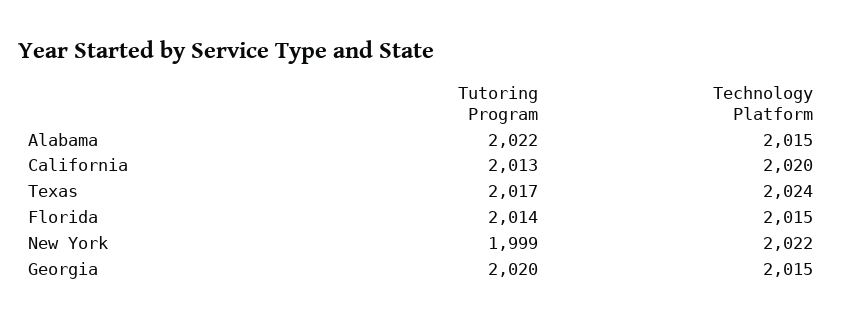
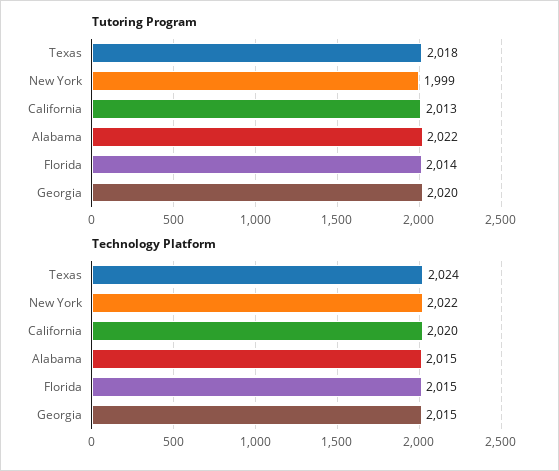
  {
    "Tutoring Program": {
      "Alabama": 2022,
      "California": 2013,
-     "Texas": 2017,
+     "Texas": 2018,
      "Florida": 2014,
      "New York": 1999,
      "Georgia": 2020
    },
    "Technology Platform": {
      "Alabama": 2015,
      "California": 2020,
      "Texas": 2024,
      "Florida": 2015,
      "New York": 2022,
      "Georgia": 2015
    }
  }

